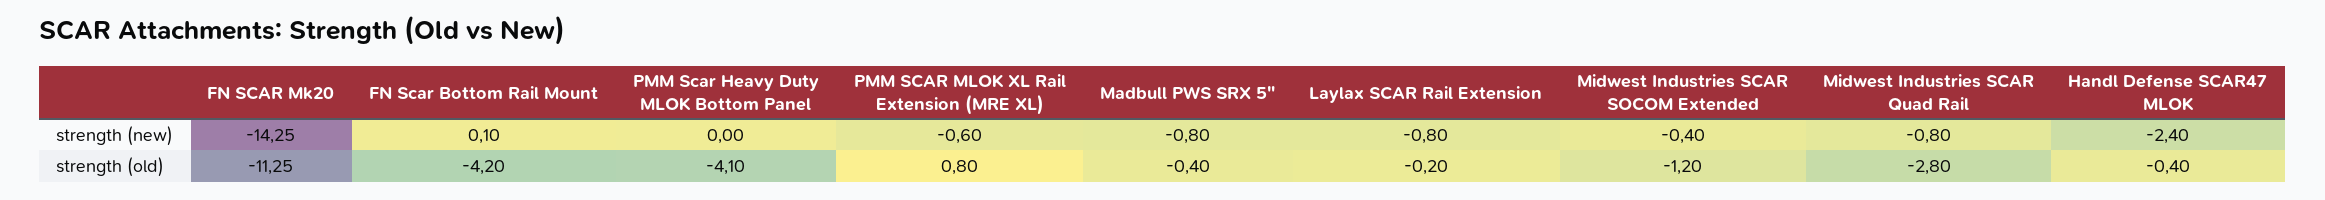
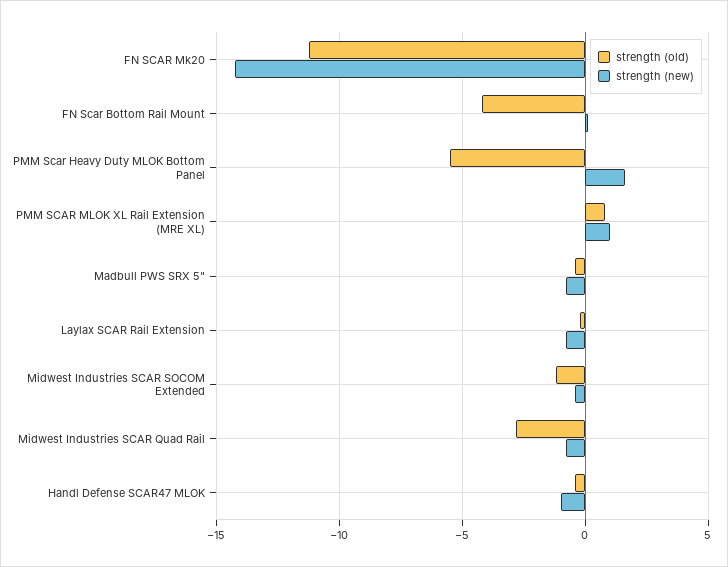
  {
    "strength (new)": {
      "FN SCAR Mk20": -14.25,
      "FN Scar Bottom Rail Mount": 0.1,
-     "PMM Scar Heavy Duty MLOK Bottom Panel": 0,
+     "PMM Scar Heavy Duty MLOK Bottom Panel": 1.5,
-     "PMM SCAR MLOK XL Rail Extension (MRE XL)": -0.6,
+     "PMM SCAR MLOK XL Rail Extension (MRE XL)": 1,
      "Madbull PWS SRX 5\"": -0.8,
      "Laylax SCAR Rail Extension": -0.8,
      "Midwest Industries SCAR SOCOM Extended": -0.4,
      "Midwest Industries SCAR Quad Rail": -0.8,
-     "Handl Defense SCAR47 MLOK": -2.4
+     "Handl Defense SCAR47 MLOK": -1
    },
    "strength (old)": {
      "FN SCAR Mk20": -11.25,
      "FN Scar Bottom Rail Mount": -4.2,
-     "PMM Scar Heavy Duty MLOK Bottom Panel": -4.1,
+     "PMM Scar Heavy Duty MLOK Bottom Panel": -5.5,
      "PMM SCAR MLOK XL Rail Extension (MRE XL)": 0.8,
      "Madbull PWS SRX 5\"": -0.4,
      "Laylax SCAR Rail Extension": -0.2,
      "Midwest Industries SCAR SOCOM Extended": -1.2,
      "Midwest Industries SCAR Quad Rail": -2.8,
      "Handl Defense SCAR47 MLOK": -0.4
    }
  }

